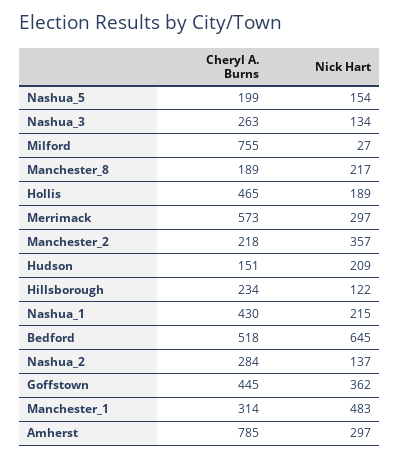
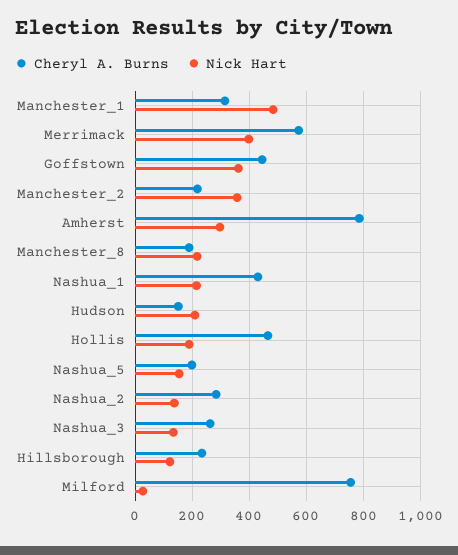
  {
    "Cheryl A. Burns": {
      "Nashua_5": 199,
      "Nashua_3": 263,
      "Milford": 755,
      "Manchester_8": 189,
      "Hollis": 465,
      "Merrimack": 573,
      "Manchester_2": 218,
      "Hudson": 151,
      "Hillsborough": 234,
      "Nashua_1": 430,
-     "Bedford": 518,
      "Nashua_2": 284,
      "Goffstown": 445,
      "Manchester_1": 314,
      "Amherst": 785
    },
    "Nick Hart": {
      "Nashua_5": 154,
      "Nashua_3": 134,
      "Milford": 27,
      "Manchester_8": 217,
      "Hollis": 189,
-     "Merrimack": 297,
+     "Merrimack": 400,
      "Manchester_2": 357,
      "Hudson": 209,
      "Hillsborough": 122,
      "Nashua_1": 215,
-     "Bedford": 645,
      "Nashua_2": 137,
      "Goffstown": 362,
      "Manchester_1": 483,
      "Amherst": 297
    }
  }

